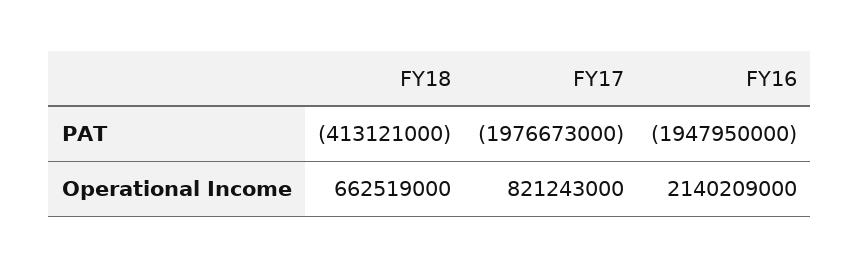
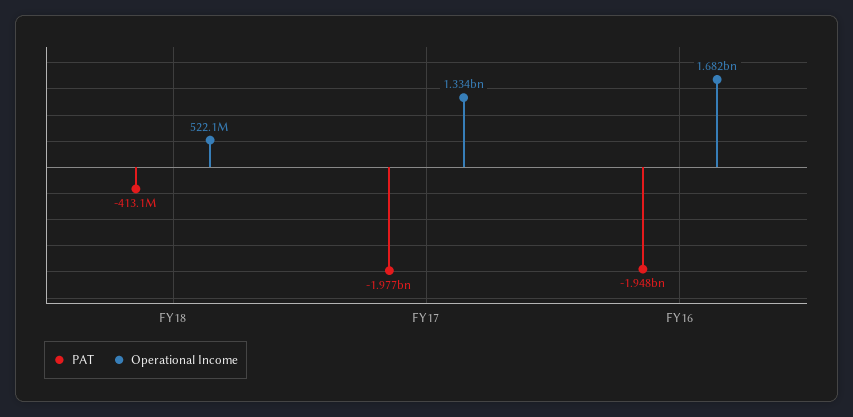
  {
    "PAT": {
      "FY18": -413121000,
      "FY17": -1976673000,
      "FY16": -1947950000
    },
    "Operational Income": {
-     "FY18": 662519000,
+     "FY18": 522100000,
-     "FY17": 821243000,
+     "FY17": 1334000000,
-     "FY16": 2140209000
+     "FY16": 1682000000
    }
  }

